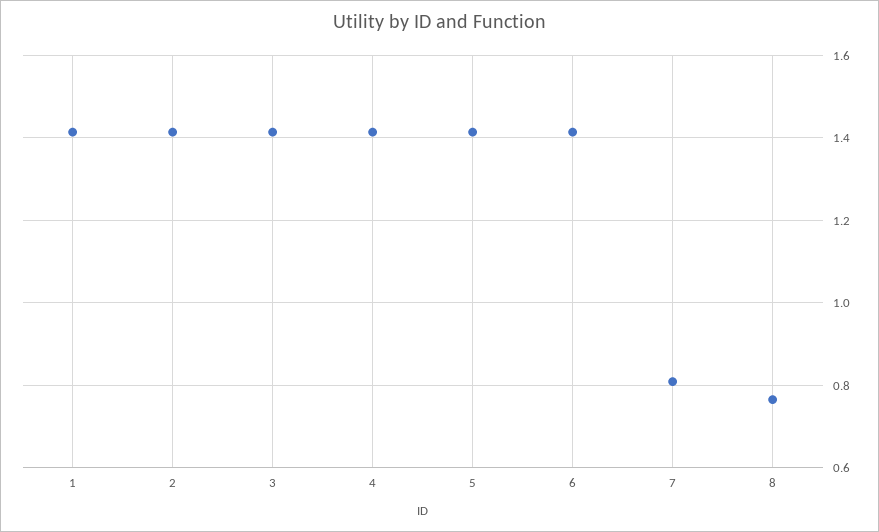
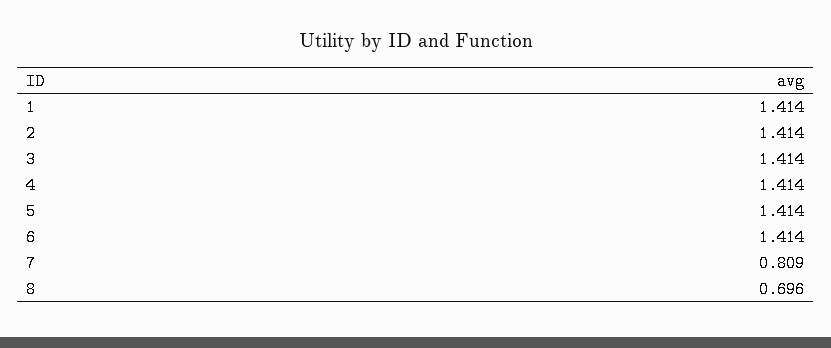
  {
    "1": 1.414,
    "2": 1.414,
    "3": 1.414,
    "4": 1.414,
    "5": 1.414,
    "6": 1.414,
    "7": 0.809,
-   "8": 0.76
+   "8": 0.696
  }

